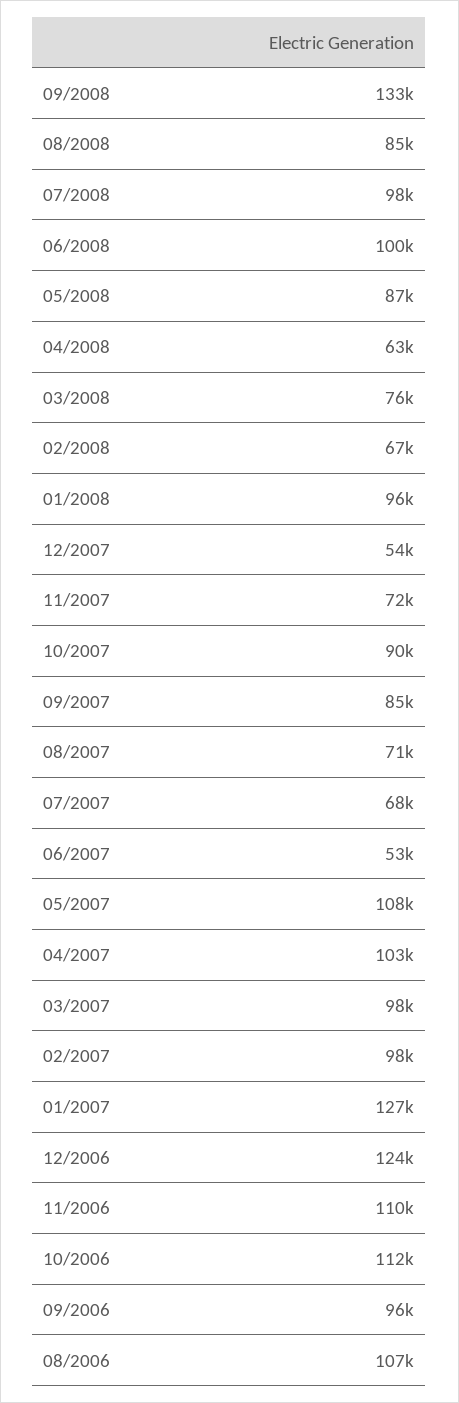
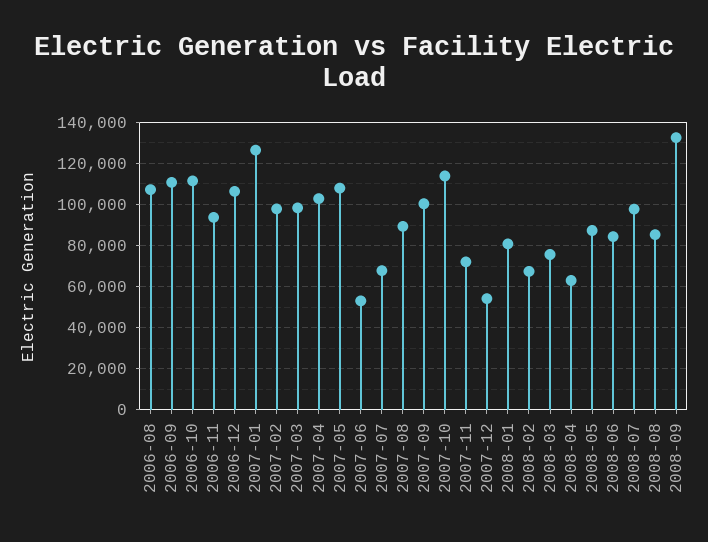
  {
    "09/2008": 133000,
    "08/2008": 85000,
    "07/2008": 98000,
-   "06/2008": 100000,
+   "06/2008": 85000,
    "05/2008": 87000,
    "04/2008": 63000,
    "03/2008": 76000,
    "02/2008": 67000,
-   "01/2008": 96000,
+   "01/2008": 80000,
    "12/2007": 54000,
    "11/2007": 72000,
-   "10/2007": 90000,
+   "10/2007": 115000,
-   "09/2007": 85000,
+   "09/2007": 100000,
-   "08/2007": 71000,
+   "08/2007": 90000,
    "07/2007": 68000,
    "06/2007": 53000,
    "05/2007": 108000,
    "04/2007": 103000,
    "03/2007": 98000,
    "02/2007": 98000,
    "01/2007": 127000,
-   "12/2006": 124000,
+   "12/2006": 105000,
-   "11/2006": 110000,
+   "11/2006": 95000,
    "10/2006": 112000,
-   "09/2006": 96000,
+   "09/2006": 110000,
    "08/2006": 107000
  }

